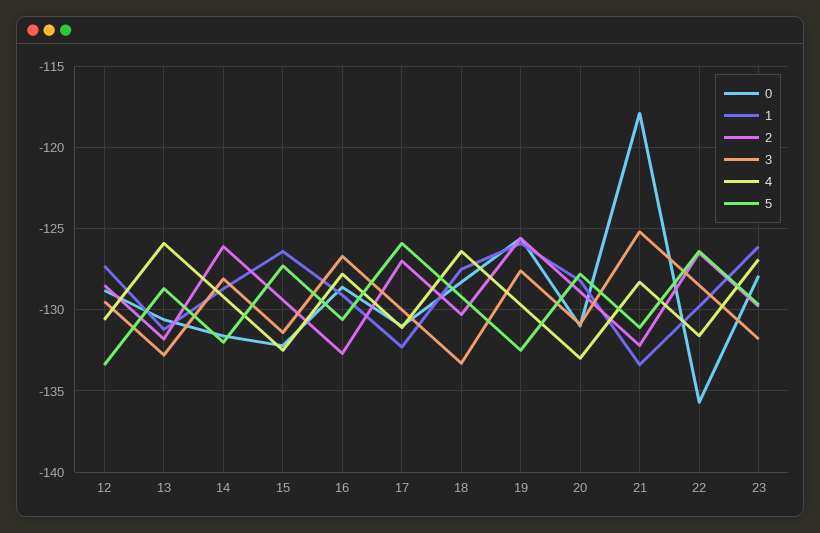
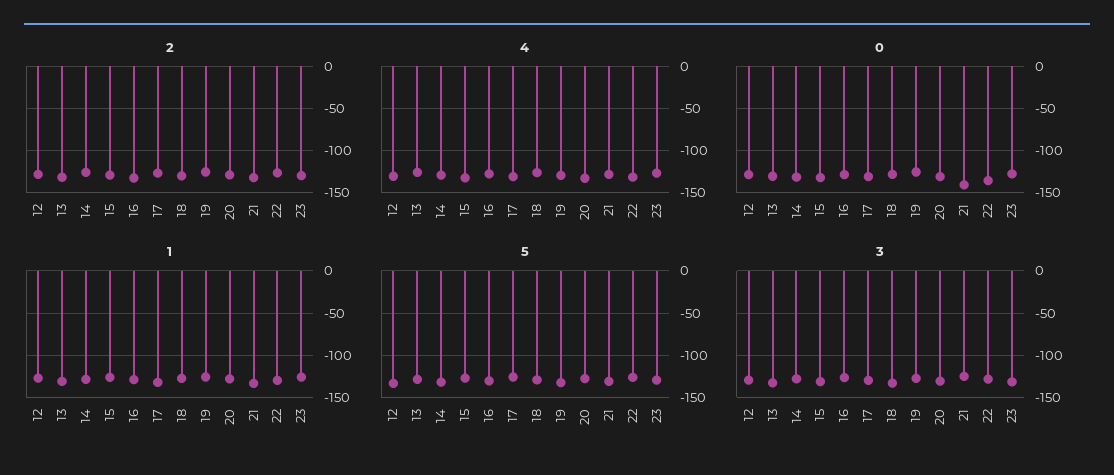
  {
    "0": {
      "12": -129,
      "13": -130.5,
      "14": -131.5,
      "15": -132,
      "16": -128.5,
      "17": -131,
      "18": -128.5,
      "19": -125.5,
      "20": -131,
-     "21": -118,
+     "21": -140,
      "22": -135.5,
      "23": -128
    },
    "1": {
      "12": -127.5,
      "13": -131,
      "14": -128.5,
      "15": -126.5,
      "16": -129,
      "17": -132.5,
      "18": -127.5,
      "19": -126,
      "20": -128,
      "21": -133.5,
      "22": -130,
      "23": -126
    },
    "2": {
      "12": -128.5,
      "13": -132,
      "14": -126,
      "15": -129.5,
      "16": -132.5,
      "17": -127,
      "18": -130.5,
      "19": -125.5,
      "20": -129,
      "21": -132,
      "22": -126.5,
      "23": -130
    },
    "3": {
      "12": -129.5,
      "13": -133,
      "14": -128,
      "15": -131.5,
      "16": -126.5,
      "17": -130,
      "18": -133.5,
      "19": -127.5,
      "20": -131,
      "21": -125,
      "22": -128.5,
      "23": -132
    },
    "4": {
      "12": -130.5,
      "13": -126,
      "14": -129,
      "15": -132.5,
      "16": -128,
      "17": -131,
      "18": -126.5,
      "19": -129.5,
      "20": -133,
      "21": -128.5,
      "22": -131.5,
      "23": -127
    },
    "5": {
      "12": -133.5,
      "13": -128.5,
      "14": -132,
      "15": -127.5,
      "16": -130.5,
      "17": -126,
      "18": -129,
      "19": -132.5,
      "20": -128,
      "21": -131,
      "22": -126.5,
      "23": -129.5
    }
  }

